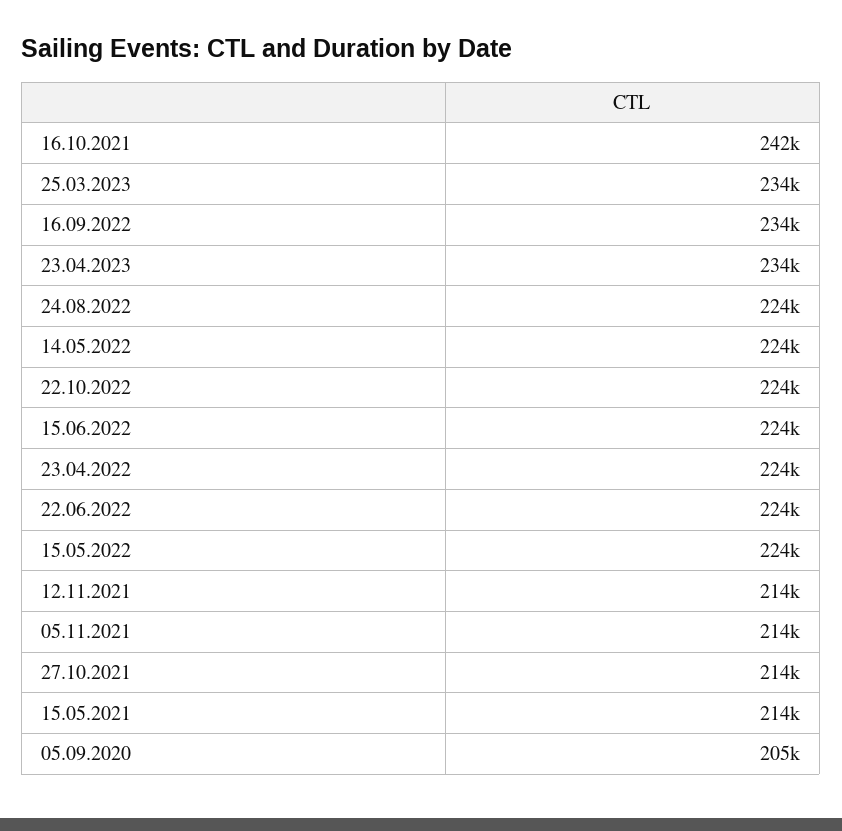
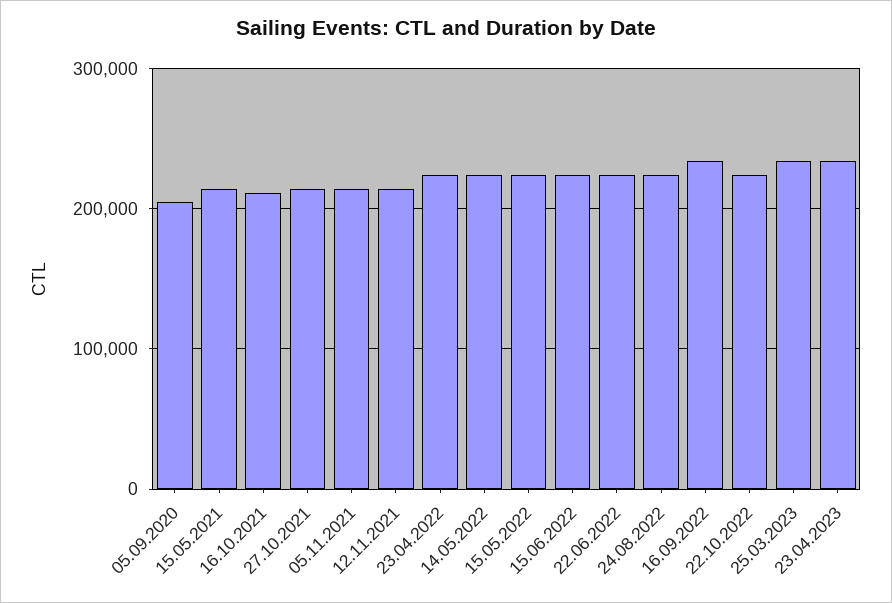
  {
-   "16.10.2021": 242000,
+   "16.10.2021": 210000,
    "25.03.2023": 234000,
    "16.09.2022": 234000,
    "23.04.2023": 234000,
    "24.08.2022": 224000,
    "14.05.2022": 224000,
    "22.10.2022": 224000,
    "15.06.2022": 224000,
    "23.04.2022": 224000,
    "22.06.2022": 224000,
    "15.05.2022": 224000,
    "12.11.2021": 214000,
    "05.11.2021": 214000,
    "27.10.2021": 214000,
    "15.05.2021": 214000,
    "05.09.2020": 205000
  }

